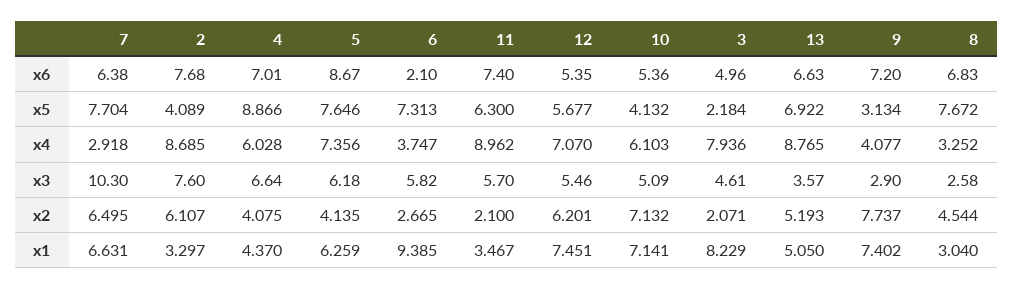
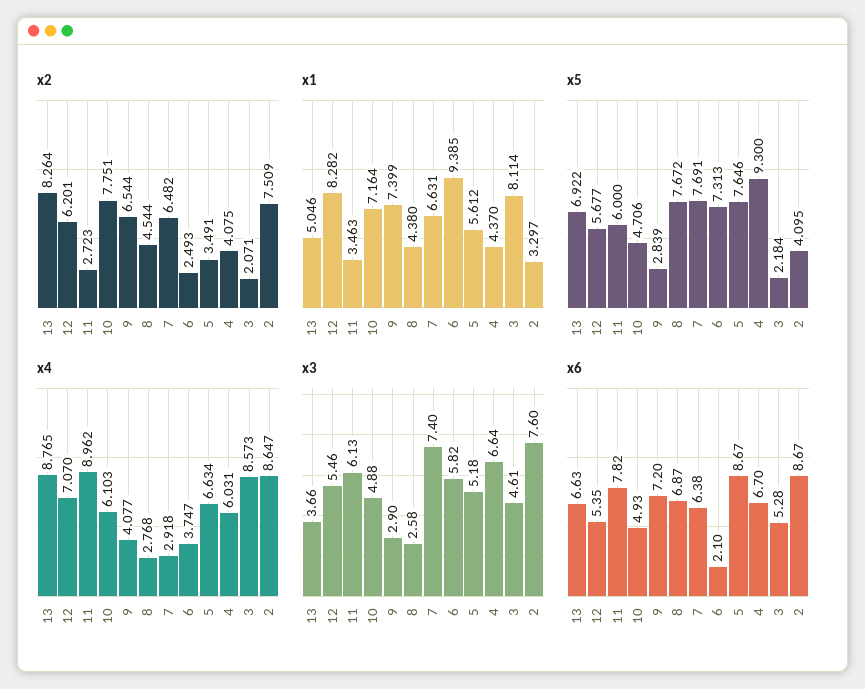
  {
    "x6": {
      "7": 6.38,
-     "2": 7.68,
+     "2": 8.67,
-     "4": 7.01,
+     "4": 6.7,
      "5": 8.67,
      "6": 2.1,
-     "11": 7.4,
+     "11": 7.82,
      "12": 5.35,
-     "10": 5.36,
+     "10": 4.93,
-     "3": 4.96,
+     "3": 5.28,
      "13": 6.63,
      "9": 7.2,
-     "8": 6.83
+     "8": 6.87
    },
    "x5": {
-     "7": 7.704,
+     "7": 7.691,
-     "2": 4.089,
+     "2": 4.095,
-     "4": 8.866,
+     "4": 9.3,
      "5": 7.646,
      "6": 7.313,
-     "11": 6.3,
+     "11": 6,
      "12": 5.677,
-     "10": 4.132,
+     "10": 4.706,
      "3": 2.184,
      "13": 6.922,
-     "9": 3.134,
+     "9": 2.839,
      "8": 7.672
    },
    "x4": {
      "7": 2.918,
-     "2": 8.685,
+     "2": 8.647,
-     "4": 6.028,
+     "4": 6.031,
-     "5": 7.356,
+     "5": 6.634,
      "6": 3.747,
      "11": 8.962,
      "12": 7.07,
      "10": 6.103,
-     "3": 7.936,
+     "3": 8.573,
      "13": 8.765,
      "9": 4.077,
-     "8": 3.252
+     "8": 2.768
    },
    "x3": {
-     "7": 10.3,
+     "7": 7.4,
      "2": 7.6,
      "4": 6.64,
-     "5": 6.18,
+     "5": 5.18,
      "6": 5.82,
-     "11": 5.7,
+     "11": 6.13,
      "12": 5.46,
-     "10": 5.09,
+     "10": 4.88,
      "3": 4.61,
-     "13": 3.57,
+     "13": 3.66,
      "9": 2.9,
      "8": 2.58
    },
    "x2": {
-     "7": 6.495,
+     "7": 6.482,
-     "2": 6.107,
+     "2": 7.509,
      "4": 4.075,
-     "5": 4.135,
+     "5": 3.491,
-     "6": 2.665,
+     "6": 2.493,
-     "11": 2.1,
+     "11": 2.723,
      "12": 6.201,
-     "10": 7.132,
+     "10": 7.751,
      "3": 2.071,
-     "13": 5.193,
+     "13": 8.264,
-     "9": 7.737,
+     "9": 6.544,
      "8": 4.544
    },
    "x1": {
      "7": 6.631,
      "2": 3.297,
      "4": 4.37,
-     "5": 6.259,
+     "5": 5.612,
      "6": 9.385,
-     "11": 3.467,
+     "11": 3.463,
-     "12": 7.451,
+     "12": 8.282,
-     "10": 7.141,
+     "10": 7.164,
-     "3": 8.229,
+     "3": 8.114,
-     "13": 5.05,
+     "13": 5.046,
-     "9": 7.402,
+     "9": 7.399,
-     "8": 3.04
+     "8": 4.38
    }
  }

